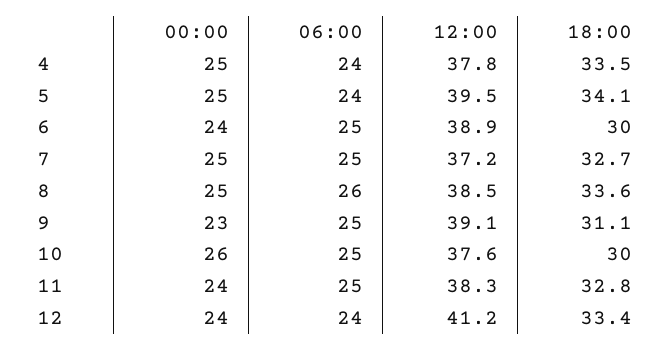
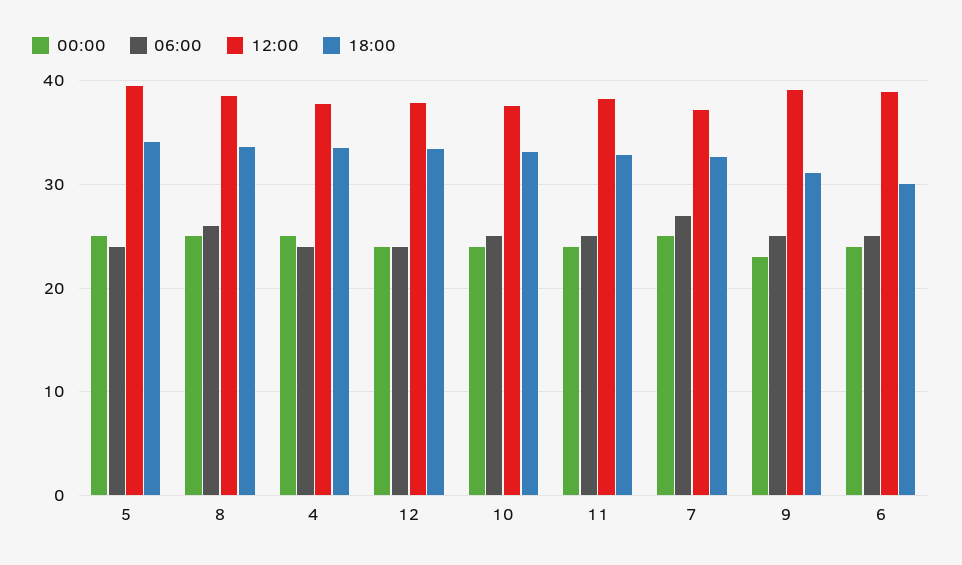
  {
    "00:00": {
      "4": 25,
      "5": 25,
      "6": 24,
      "7": 25,
      "8": 25,
      "9": 23,
-     "10": 26,
+     "10": 24,
      "11": 24,
      "12": 24
    },
    "06:00": {
      "4": 24,
      "5": 24,
      "6": 25,
-     "7": 25,
+     "7": 27,
      "8": 26,
      "9": 25,
      "10": 25,
      "11": 25,
      "12": 24
    },
    "12:00": {
      "4": 37.8,
      "5": 39.5,
      "6": 38.9,
      "7": 37.2,
      "8": 38.5,
      "9": 39.1,
      "10": 37.6,
      "11": 38.3,
-     "12": 41.2
+     "12": 38
    },
    "18:00": {
      "4": 33.5,
      "5": 34.1,
      "6": 30,
      "7": 32.7,
      "8": 33.6,
      "9": 31.1,
-     "10": 30,
+     "10": 33,
      "11": 32.8,
      "12": 33.4
    }
  }

